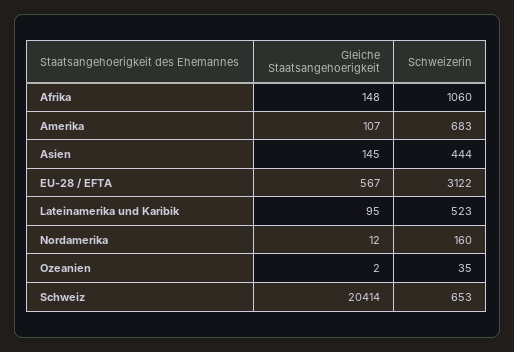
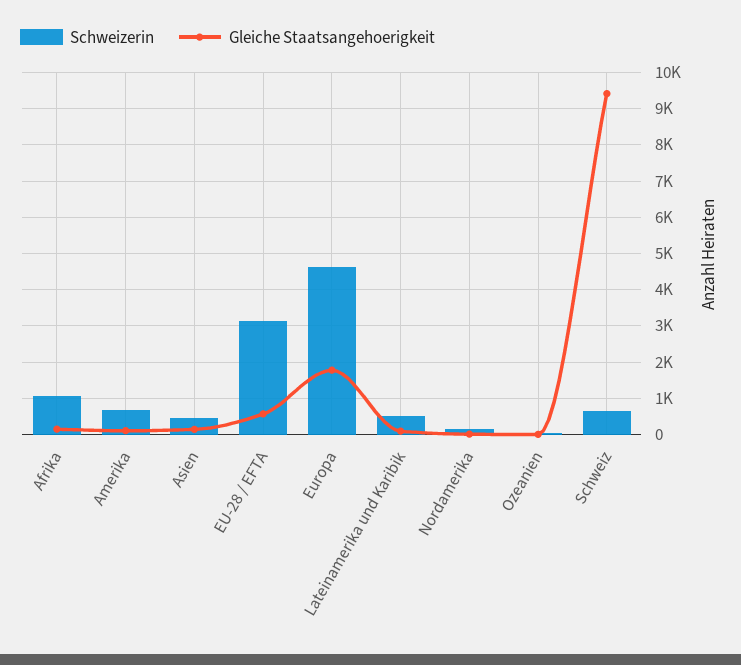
  {
    "Gleiche Staatsangehoerigkeit": {
      "Afrika": 148,
      "Amerika": 107,
      "Asien": 145,
      "EU-28 / EFTA": 567,
      "Lateinamerika und Karibik": 95,
      "Nordamerika": 12,
      "Ozeanien": 2,
-     "Schweiz": 20414
+     "Schweiz": 9400,
+     "Europa": 1800
    },
    "Schweizerin": {
      "Afrika": 1060,
      "Amerika": 683,
      "Asien": 444,
      "EU-28 / EFTA": 3122,
      "Lateinamerika und Karibik": 523,
      "Nordamerika": 160,
      "Ozeanien": 35,
-     "Schweiz": 653
+     "Schweiz": 653,
+     "Europa": 4600
    }
  }

